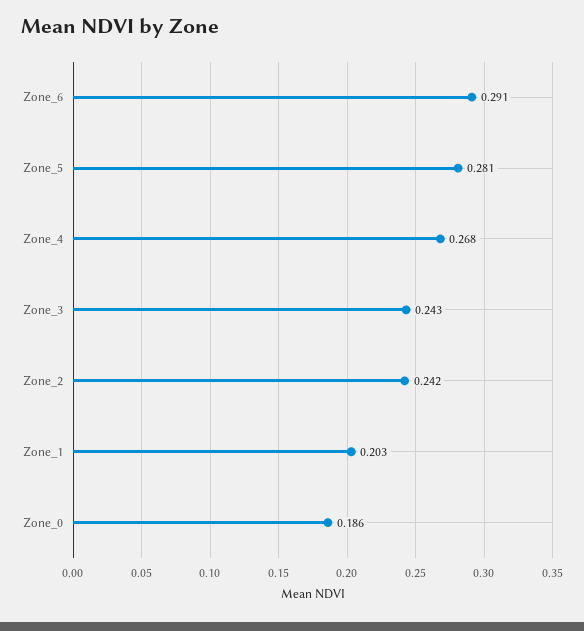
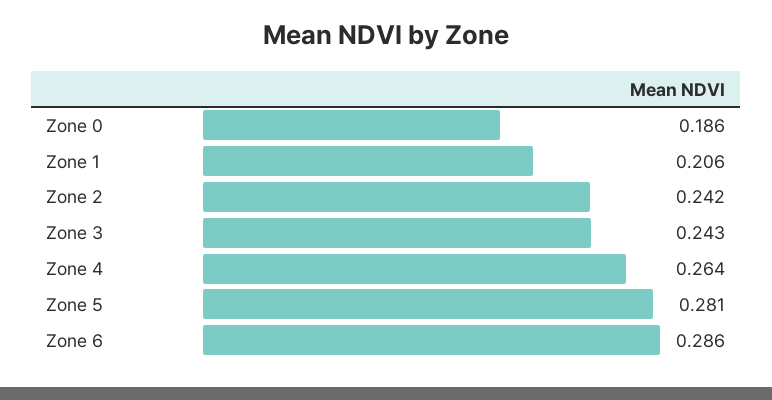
  {
-   "Zone_6": 0.291,
+   "Zone_6": 0.286,
    "Zone_5": 0.281,
-   "Zone_4": 0.268,
+   "Zone_4": 0.264,
    "Zone_3": 0.243,
    "Zone_2": 0.242,
-   "Zone_1": 0.203,
+   "Zone_1": 0.206,
    "Zone_0": 0.186
  }

